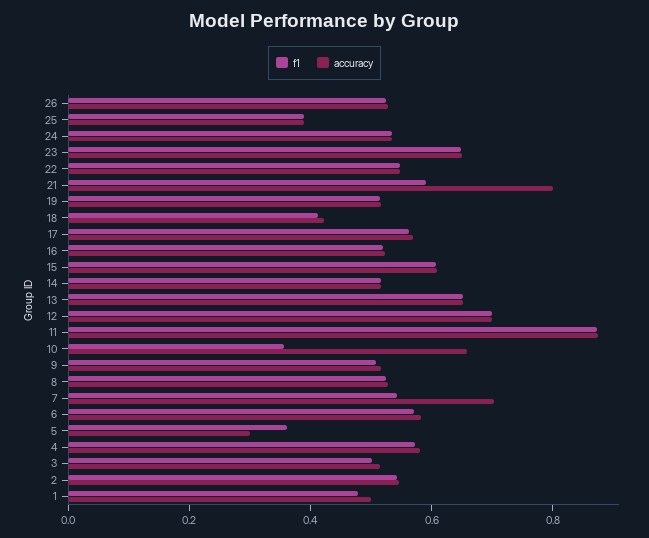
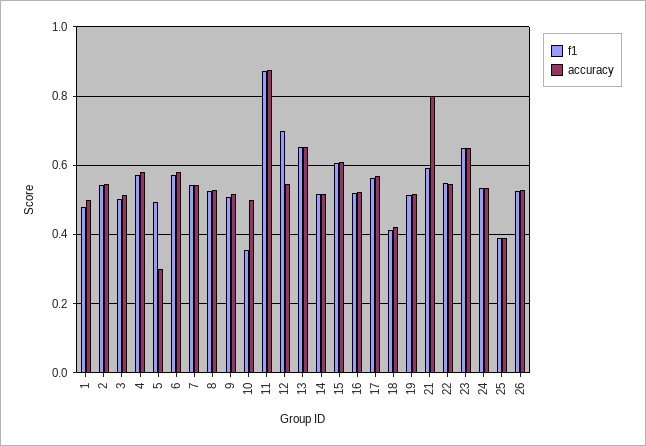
  {
    "f1": {
      "26": 0.52,
      "25": 0.38,
      "24": 0.54,
      "23": 0.64,
      "22": 0.54,
      "21": 0.6,
      "19": 0.52,
      "18": 0.42,
      "17": 0.56,
      "16": 0.52,
      "15": 0.6,
      "14": 0.52,
      "13": 0.66,
      "12": 0.7,
      "11": 0.88,
      "10": 0.36,
      "9": 0.5,
      "8": 0.52,
      "7": 0.54,
      "6": 0.58,
-     "5": 0.35,
+     "5": 0.5,
      "4": 0.58,
      "3": 0.5,
      "2": 0.54,
      "1": 0.48
    },
    "accuracy": {
      "26": 0.52,
      "25": 0.38,
      "24": 0.54,
      "23": 0.66,
      "22": 0.54,
      "21": 0.8,
      "19": 0.52,
      "18": 0.42,
      "17": 0.56,
      "16": 0.52,
      "15": 0.6,
      "14": 0.52,
      "13": 0.66,
-     "12": 0.7,
+     "12": 0.54,
      "11": 0.88,
-     "10": 0.65,
+     "10": 0.5,
      "9": 0.52,
      "8": 0.52,
-     "7": 0.7,
+     "7": 0.54,
      "6": 0.58,
      "5": 0.3,
      "4": 0.58,
      "3": 0.52,
      "2": 0.54,
      "1": 0.5
    }
  }

